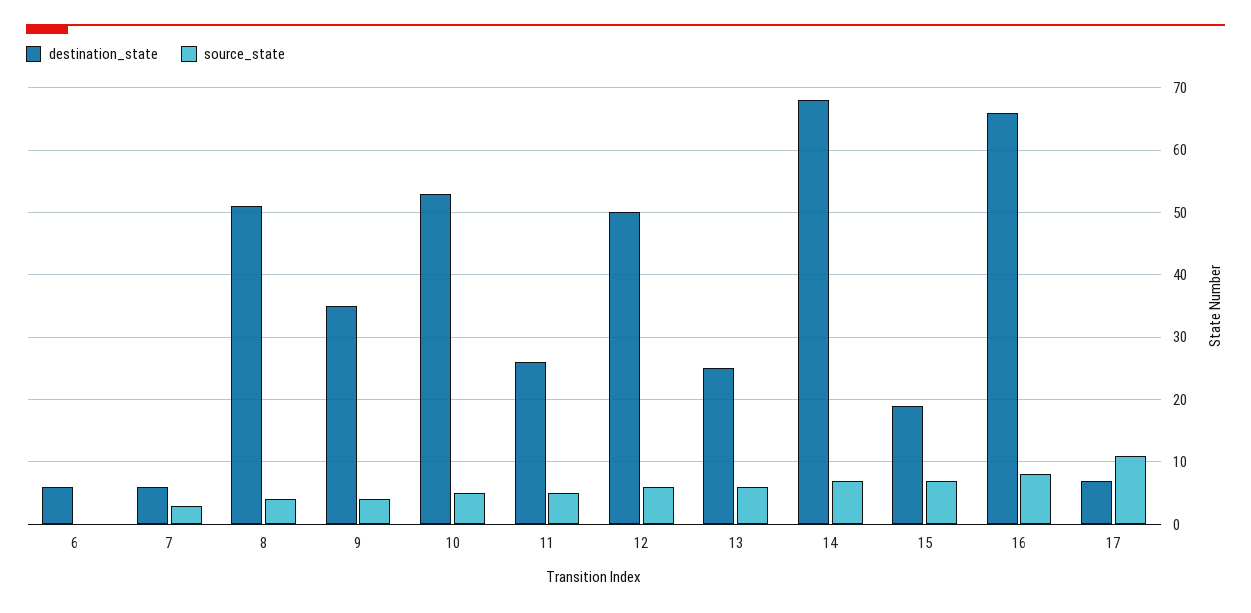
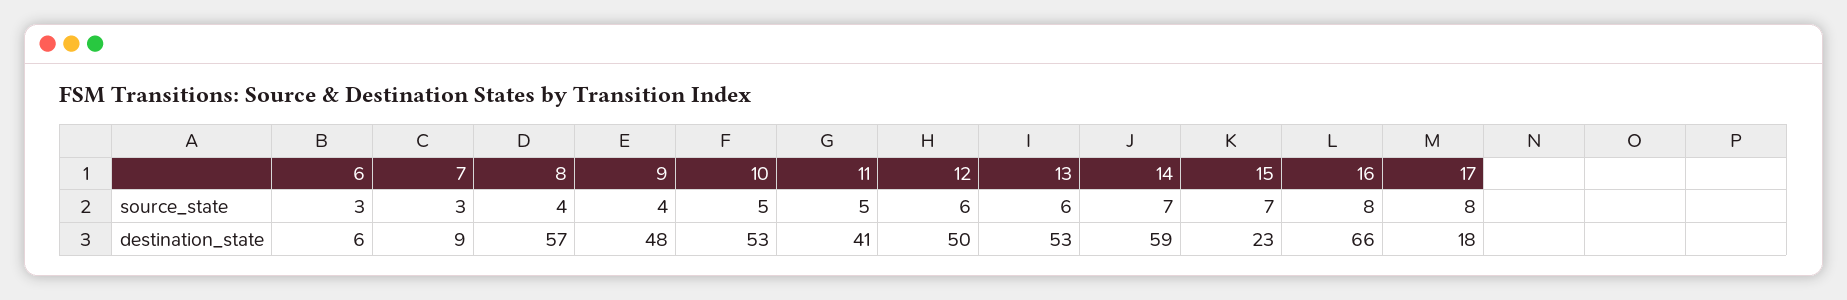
  {
    "destination_state": {
      "6": 6,
-     "7": 6,
+     "7": 9,
-     "8": 51,
+     "8": 57,
-     "9": 35,
+     "9": 48,
      "10": 53,
-     "11": 26,
+     "11": 41,
      "12": 50,
-     "13": 25,
+     "13": 53,
-     "14": 68,
+     "14": 59,
-     "15": 19,
+     "15": 23,
      "16": 66,
-     "17": 7
+     "17": 18
    },
    "source_state": {
-     "6": 0,
+     "6": 3,
      "7": 3,
      "8": 4,
      "9": 4,
      "10": 5,
      "11": 5,
      "12": 6,
      "13": 6,
      "14": 7,
      "15": 7,
      "16": 8,
-     "17": 11
+     "17": 8
    }
  }

